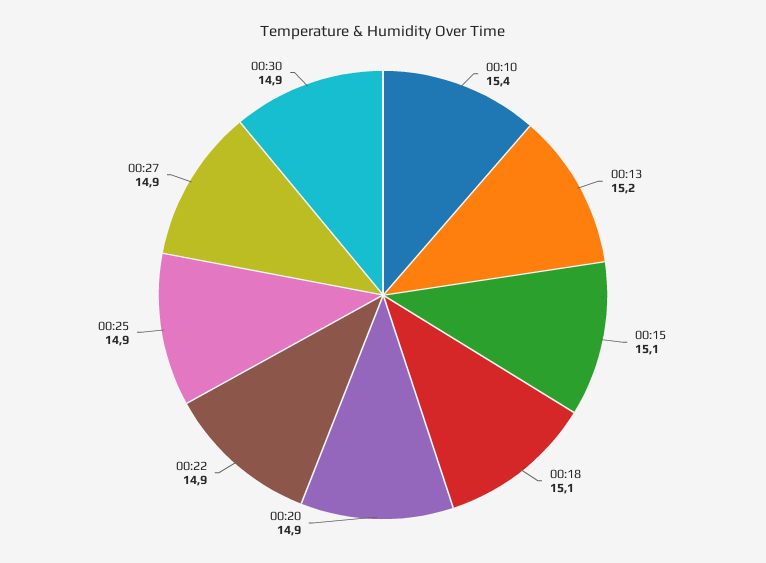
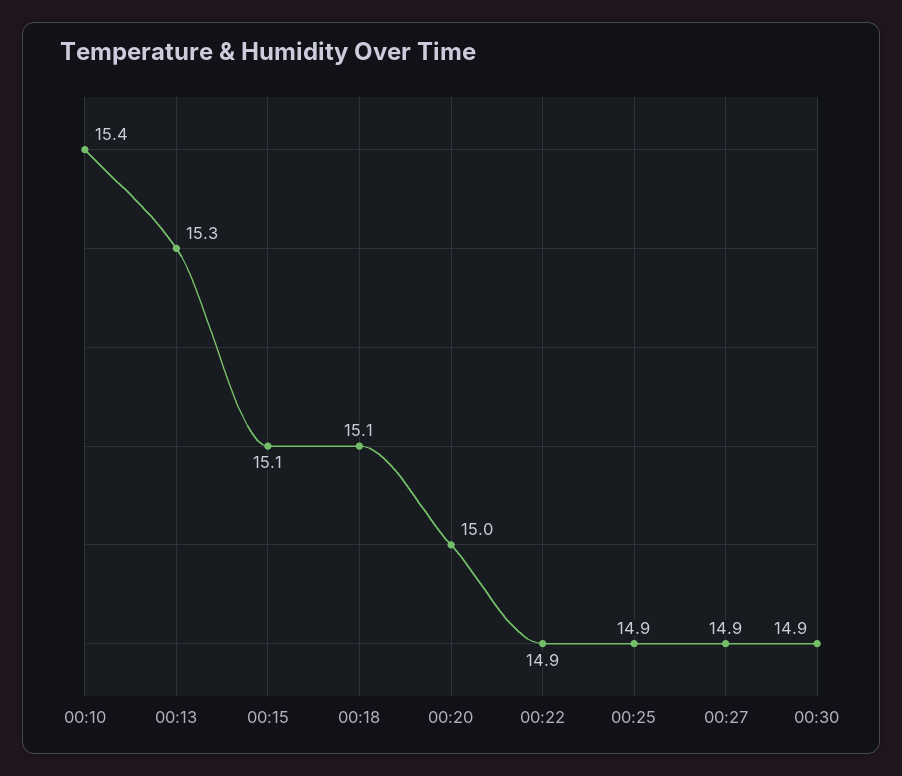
  {
    "00:10": 15.4,
-   "00:13": 15.2,
+   "00:13": 15.3,
    "00:15": 15.1,
    "00:18": 15.1,
-   "00:20": 14.9,
+   "00:20": 15,
    "00:22": 14.9,
    "00:25": 14.9,
    "00:27": 14.9,
    "00:30": 14.9
  }

